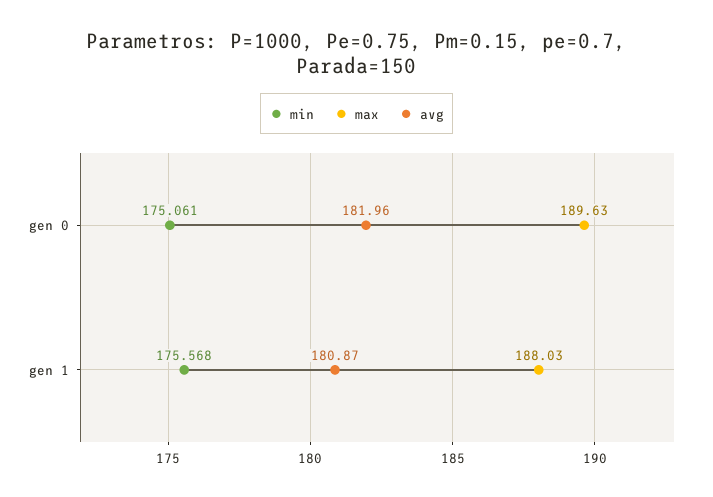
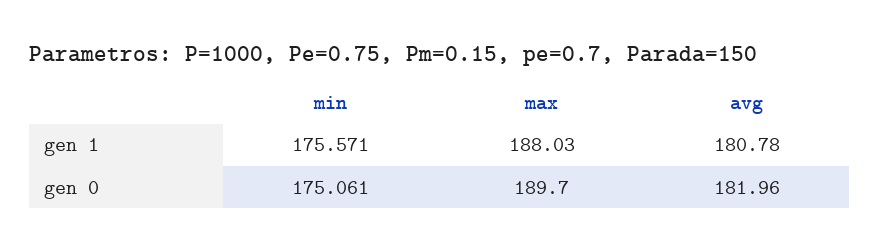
  {
    "min": {
      "gen 0": 175.061,
-     "gen 1": 175.568
+     "gen 1": 175.571
    },
    "max": {
-     "gen 0": 189.63,
+     "gen 0": 189.7,
      "gen 1": 188.03
    },
    "avg": {
      "gen 0": 181.96,
-     "gen 1": 180.87
+     "gen 1": 180.78
    }
  }

